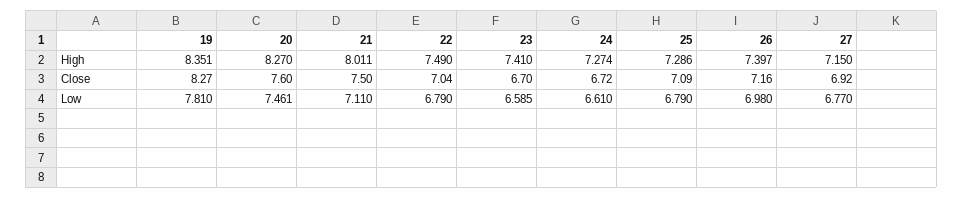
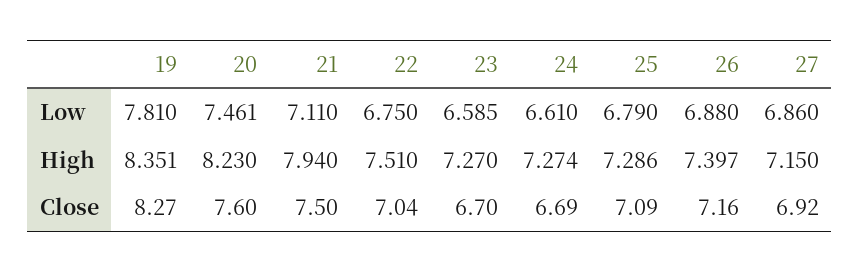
  {
    "19": {
      "High": 8.351,
      "Close": 8.27,
      "Low": 7.81
    },
    "20": {
-     "High": 8.27,
+     "High": 8.23,
      "Close": 7.6,
      "Low": 7.461
    },
    "21": {
-     "High": 8.011,
+     "High": 7.94,
      "Close": 7.5,
      "Low": 7.11
    },
    "22": {
-     "High": 7.49,
+     "High": 7.51,
      "Close": 7.04,
-     "Low": 6.79
+     "Low": 6.75
    },
    "23": {
-     "High": 7.41,
+     "High": 7.27,
      "Close": 6.7,
      "Low": 6.585
    },
    "24": {
      "High": 7.274,
-     "Close": 6.72,
+     "Close": 6.69,
      "Low": 6.61
    },
    "25": {
      "High": 7.286,
      "Close": 7.09,
      "Low": 6.79
    },
    "26": {
      "High": 7.397,
      "Close": 7.16,
-     "Low": 6.98
+     "Low": 6.88
    },
    "27": {
      "High": 7.15,
      "Close": 6.92,
-     "Low": 6.77
+     "Low": 6.86
    }
  }

